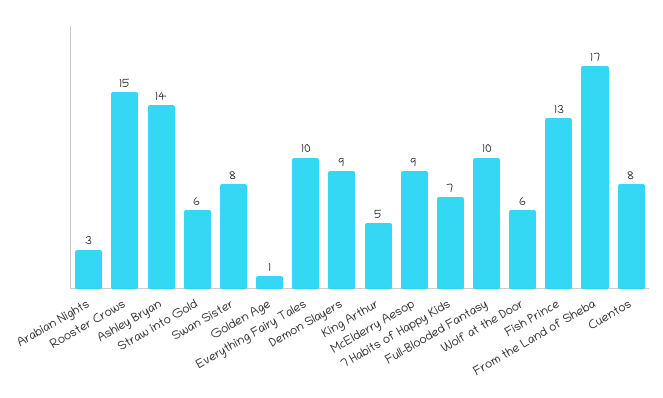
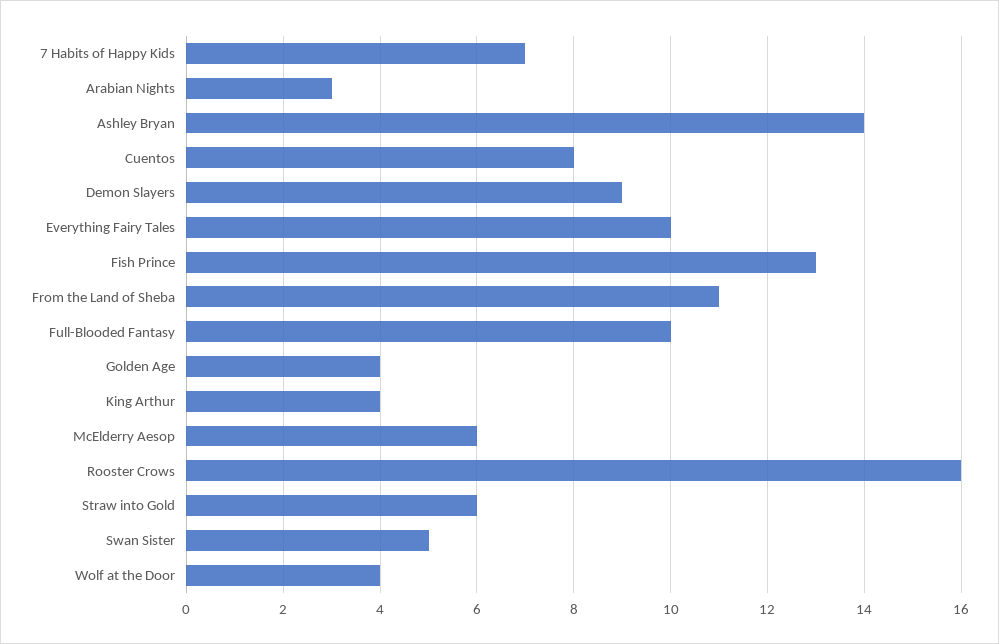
  {
    "Arabian Nights": 3,
-   "Rooster Crows": 15,
+   "Rooster Crows": 16,
    "Ashley Bryan": 14,
    "Straw into Gold": 6,
-   "Swan Sister": 8,
+   "Swan Sister": 5,
-   "Golden Age": 1,
+   "Golden Age": 4,
    "Everything Fairy Tales": 10,
    "Demon Slayers": 9,
-   "King Arthur": 5,
+   "King Arthur": 4,
-   "McElderry Aesop": 9,
+   "McElderry Aesop": 6,
    "7 Habits of Happy Kids": 7,
    "Full-Blooded Fantasy": 10,
-   "Wolf at the Door": 6,
+   "Wolf at the Door": 4,
    "Fish Prince": 13,
-   "From the Land of Sheba": 17,
+   "From the Land of Sheba": 11,
    "Cuentos": 8
  }

